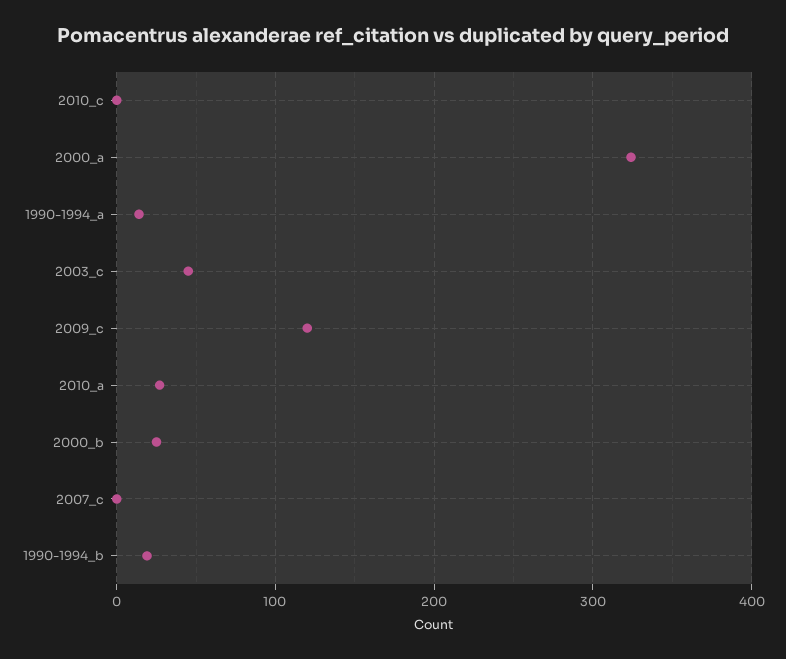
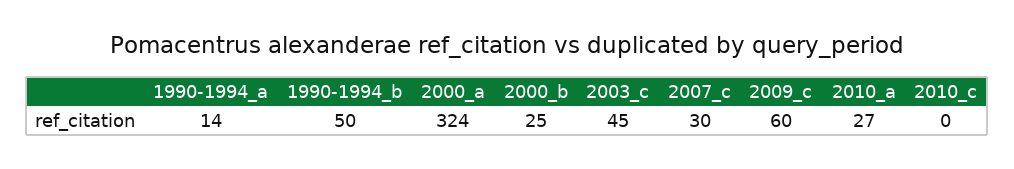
  {
    "2010_c": 0,
    "2000_a": 324,
    "1990-1994_a": 14,
    "2003_c": 45,
-   "2009_c": 120,
+   "2009_c": 60,
    "2010_a": 27,
    "2000_b": 25,
-   "2007_c": 0,
+   "2007_c": 30,
-   "1990-1994_b": 20
+   "1990-1994_b": 50
  }

